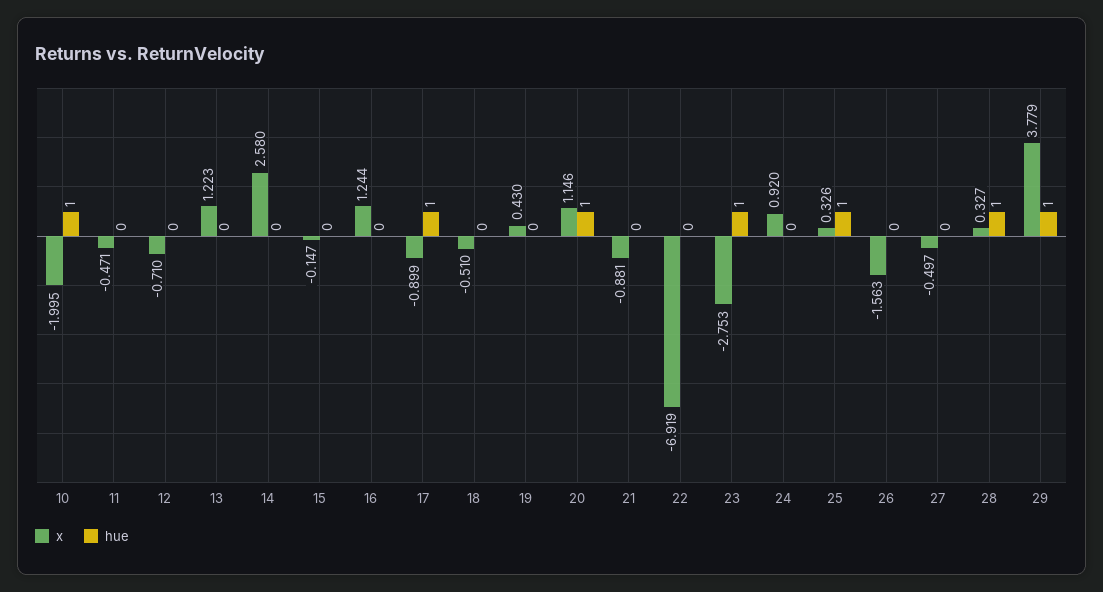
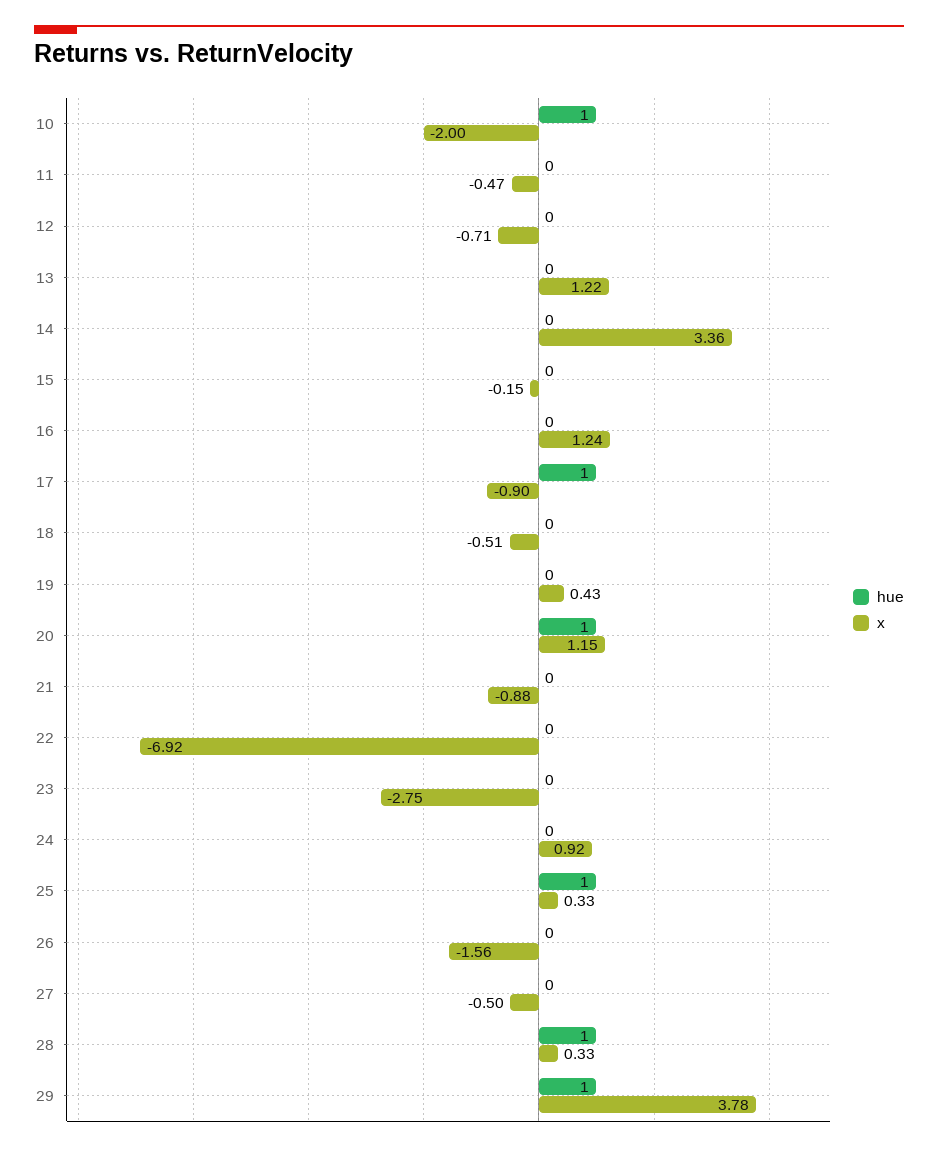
  {
    "x": {
      "10": -1.995,
      "11": -0.471,
      "12": -0.71,
      "13": 1.223,
-     "14": 2.58,
+     "14": 3.36,
      "15": -0.147,
      "16": 1.244,
      "17": -0.899,
      "18": -0.51,
      "19": 0.43,
      "20": 1.146,
      "21": -0.881,
      "22": -6.919,
      "23": -2.753,
      "24": 0.92,
      "25": 0.326,
      "26": -1.563,
      "27": -0.497,
      "28": 0.327,
      "29": 3.779
    },
    "hue": {
      "10": 1,
      "11": 0,
      "12": 0,
      "13": 0,
      "14": 0,
      "15": 0,
      "16": 0,
      "17": 1,
      "18": 0,
      "19": 0,
      "20": 1,
      "21": 0,
      "22": 0,
-     "23": 1,
+     "23": 0,
      "24": 0,
      "25": 1,
      "26": 0,
      "27": 0,
      "28": 1,
      "29": 1
    }
  }

